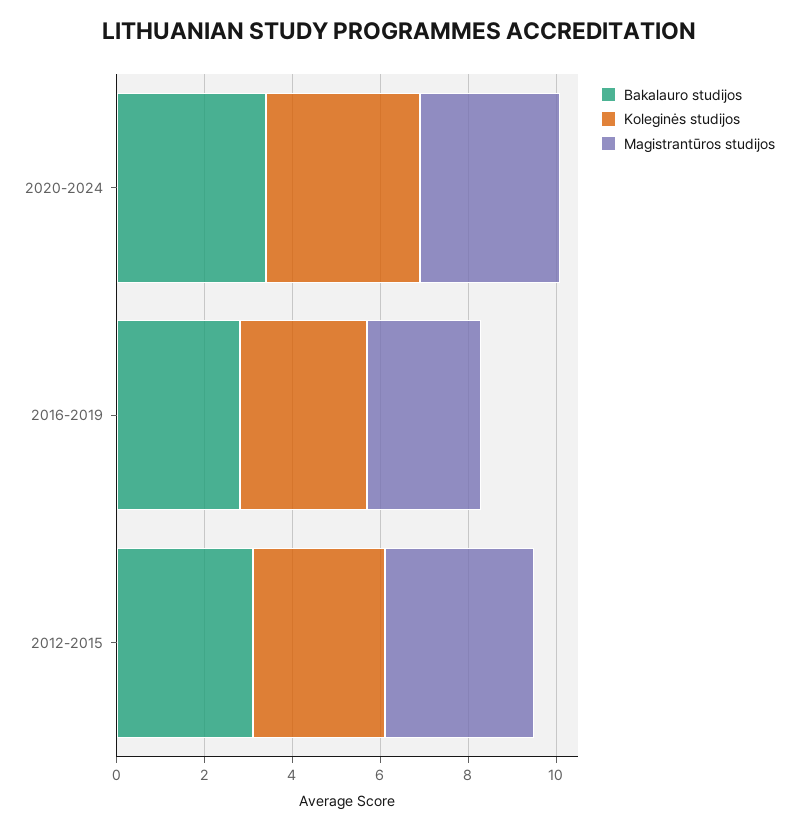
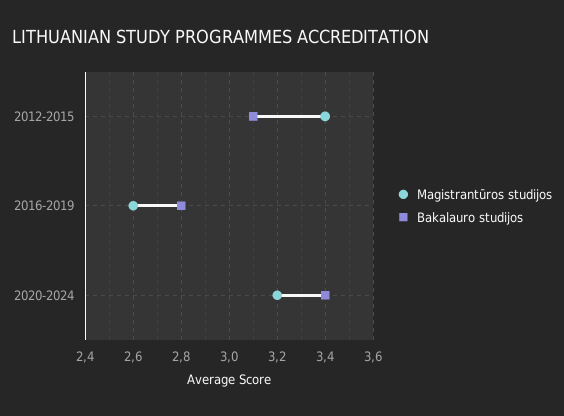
  {
    "Bakalauro studijos": {
      "2020-2024": 3.4,
      "2016-2019": 2.8,
      "2012-2015": 3.1
    },
-   "Koleginės studijos": {
-     "2020-2024": 3.5,
-     "2016-2019": 3,
-     "2012-2015": 3
-   },
    "Magistrantūros studijos": {
      "2020-2024": 3.2,
      "2016-2019": 2.6,
      "2012-2015": 3.4
    }
  }

